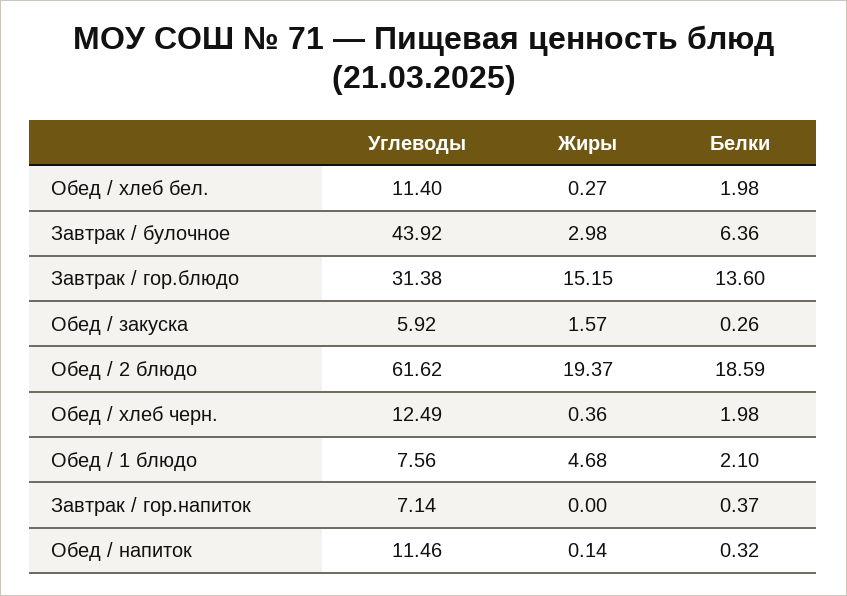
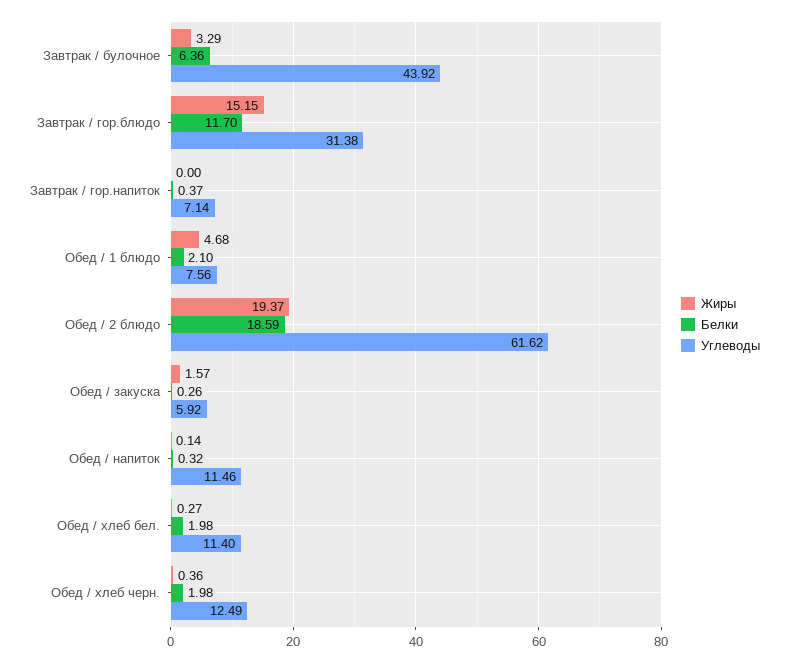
  {
    "Углеводы": {
      "Обед / хлеб бел.": 11.4,
      "Завтрак / булочное": 43.92,
      "Завтрак / гор.блюдо": 31.38,
      "Обед / закуска": 5.92,
      "Обед / 2 блюдо": 61.62,
      "Обед / хлеб черн.": 12.49,
      "Обед / 1 блюдо": 7.56,
      "Завтрак / гор.напиток": 7.14,
      "Обед / напиток": 11.46
    },
    "Жиры": {
      "Обед / хлеб бел.": 0.27,
-     "Завтрак / булочное": 2.98,
+     "Завтрак / булочное": 3.29,
      "Завтрак / гор.блюдо": 15.15,
      "Обед / закуска": 1.57,
      "Обед / 2 блюдо": 19.37,
      "Обед / хлеб черн.": 0.36,
      "Обед / 1 блюдо": 4.68,
      "Завтрак / гор.напиток": 0,
      "Обед / напиток": 0.14
    },
    "Белки": {
      "Обед / хлеб бел.": 1.98,
      "Завтрак / булочное": 6.36,
-     "Завтрак / гор.блюдо": 13.6,
+     "Завтрак / гор.блюдо": 11.7,
      "Обед / закуска": 0.26,
      "Обед / 2 блюдо": 18.59,
      "Обед / хлеб черн.": 1.98,
      "Обед / 1 блюдо": 2.1,
      "Завтрак / гор.напиток": 0.37,
      "Обед / напиток": 0.32
    }
  }

